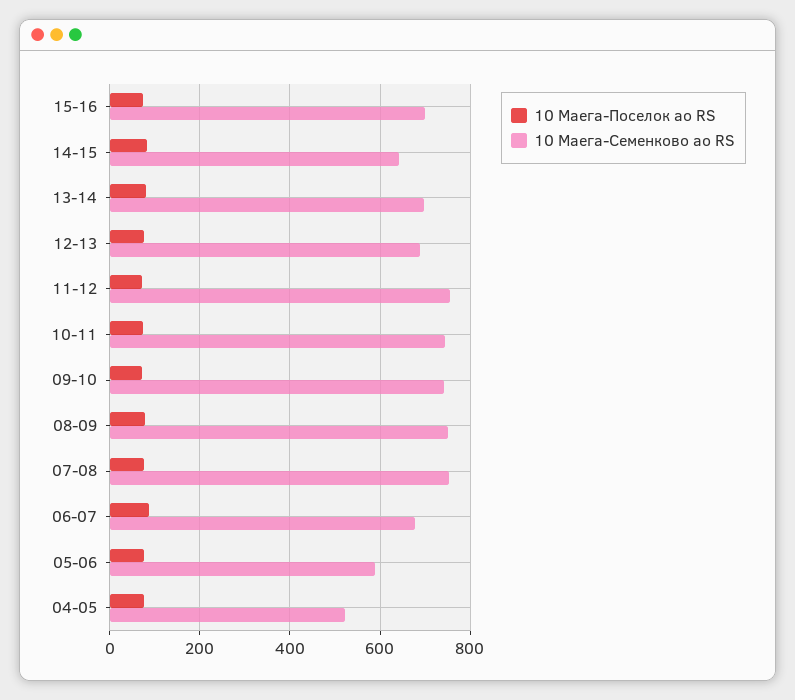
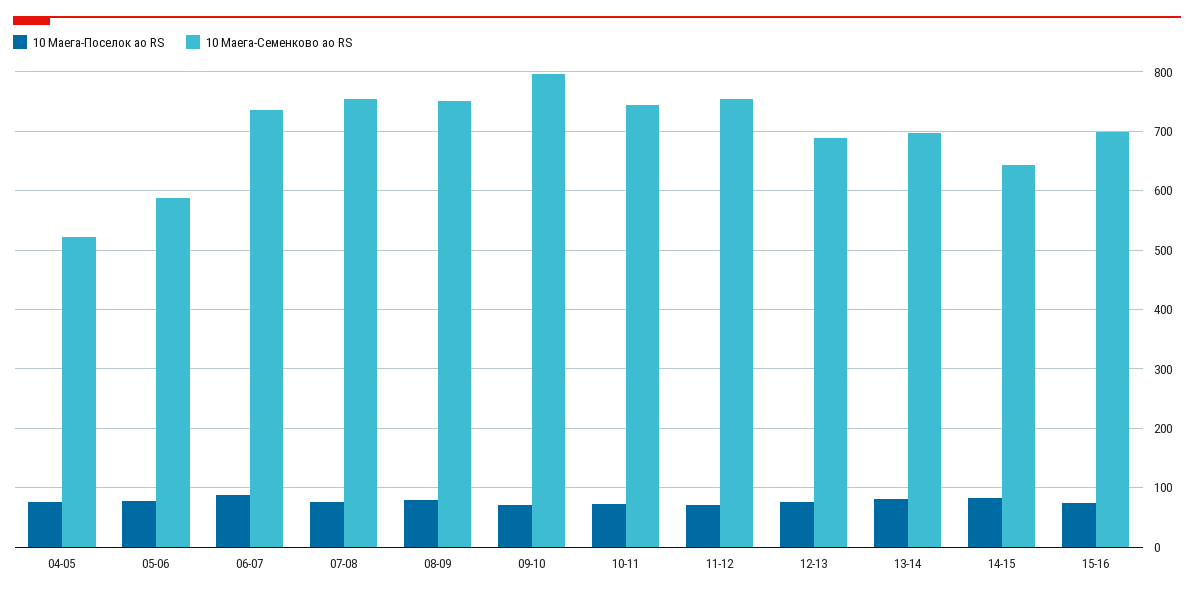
  {
    "10 Маега-Поселок ао RS": {
      "15-16": 80,
      "14-15": 80,
      "13-14": 80,
      "12-13": 80,
      "11-12": 80,
      "10-11": 80,
      "09-10": 80,
      "08-09": 80,
      "07-08": 80,
      "06-07": 80,
      "05-06": 80,
      "04-05": 80
    },
    "10 Маега-Семенково ао RS": {
      "15-16": 700,
      "14-15": 640,
      "13-14": 700,
      "12-13": 680,
      "11-12": 760,
      "10-11": 740,
-     "09-10": 740,
+     "09-10": 800,
      "08-09": 760,
      "07-08": 760,
-     "06-07": 680,
+     "06-07": 740,
      "05-06": 580,
      "04-05": 520
    }
  }

